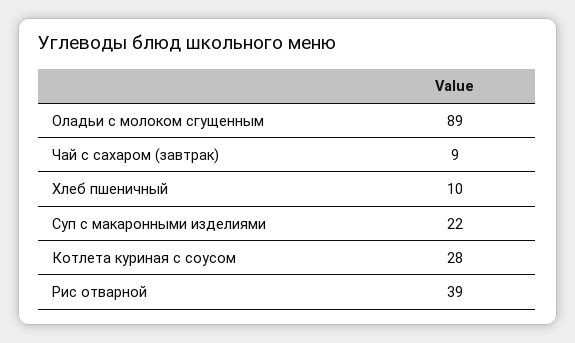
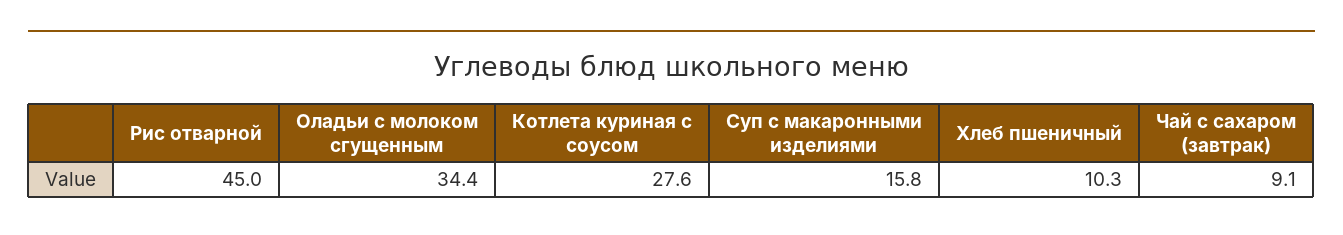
  {
-   "Оладьи с молоком сгущенным": 89,
+   "Оладьи с молоком сгущенным": 34.4,
    "Чай с сахаром (завтрак)": 9.1,
    "Хлеб пшеничный": 10.3,
-   "Суп с макаронными изделиями": 22,
+   "Суп с макаронными изделиями": 15.8,
    "Котлета куриная с соусом": 27.6,
-   "Рис отварной": 39
+   "Рис отварной": 45
  }

